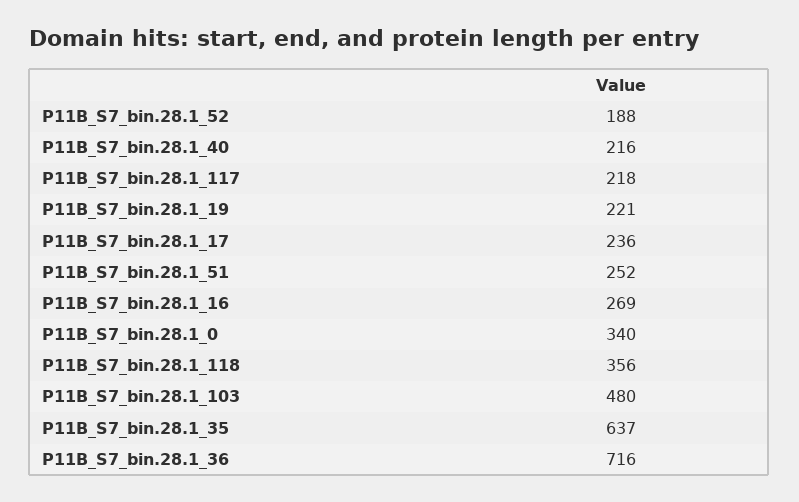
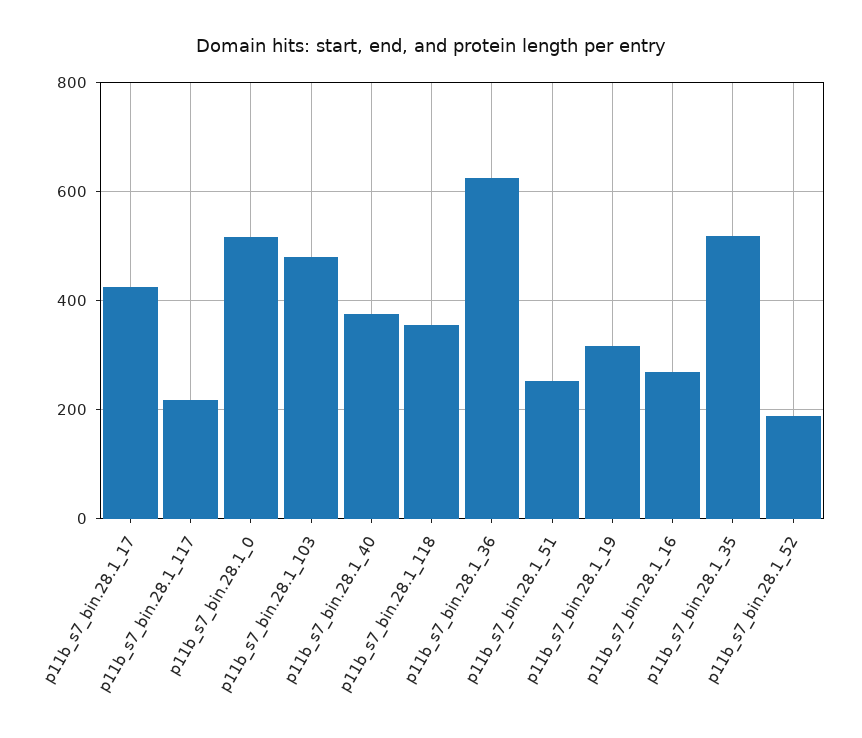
  {
    "P11B_S7_bin.28.1_52": 188,
-   "P11B_S7_bin.28.1_40": 216,
+   "P11B_S7_bin.28.1_40": 380,
    "P11B_S7_bin.28.1_117": 218,
-   "P11B_S7_bin.28.1_19": 221,
+   "P11B_S7_bin.28.1_19": 320,
-   "P11B_S7_bin.28.1_17": 236,
+   "P11B_S7_bin.28.1_17": 420,
    "P11B_S7_bin.28.1_51": 252,
    "P11B_S7_bin.28.1_16": 269,
-   "P11B_S7_bin.28.1_0": 340,
+   "P11B_S7_bin.28.1_0": 520,
    "P11B_S7_bin.28.1_118": 356,
    "P11B_S7_bin.28.1_103": 480,
-   "P11B_S7_bin.28.1_35": 637,
+   "P11B_S7_bin.28.1_35": 520,
-   "P11B_S7_bin.28.1_36": 716
+   "P11B_S7_bin.28.1_36": 620
  }

